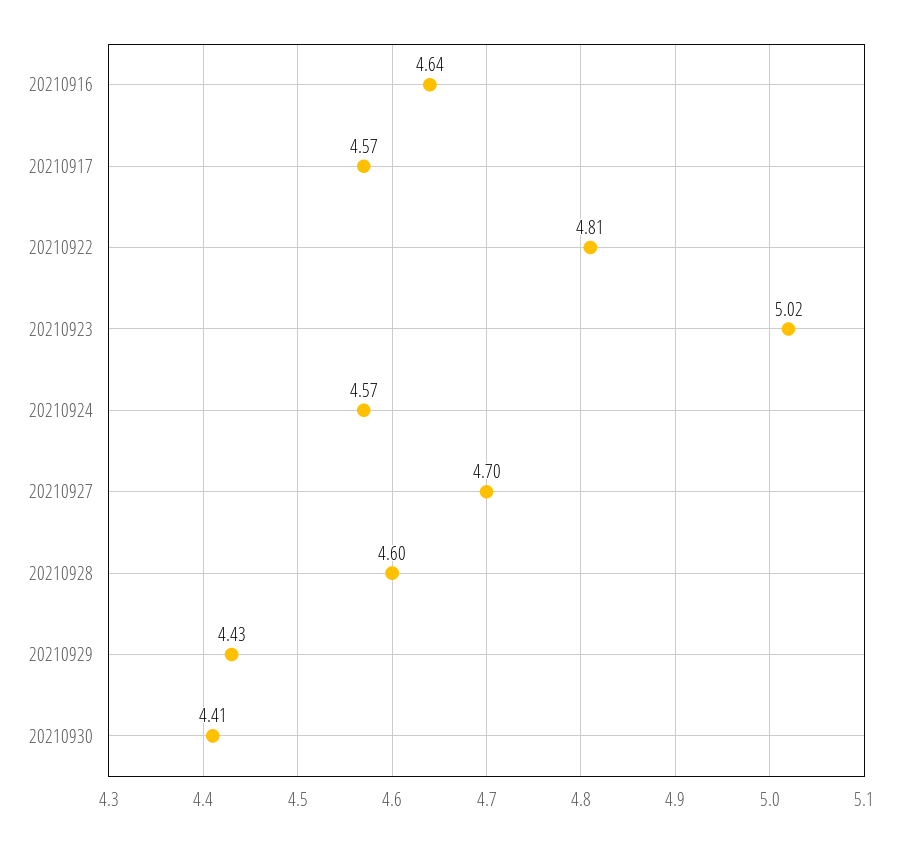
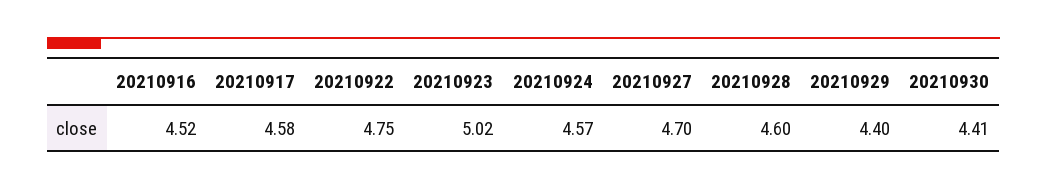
  {
-   "20210916": 4.64,
+   "20210916": 4.52,
-   "20210917": 4.57,
+   "20210917": 4.58,
-   "20210922": 4.81,
+   "20210922": 4.75,
    "20210923": 5.02,
    "20210924": 4.57,
    "20210927": 4.7,
    "20210928": 4.6,
-   "20210929": 4.43,
+   "20210929": 4.4,
    "20210930": 4.41
  }

